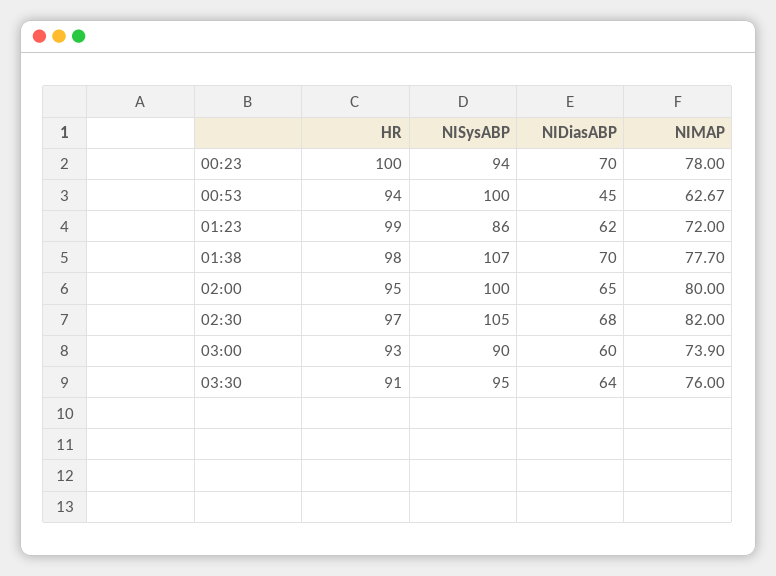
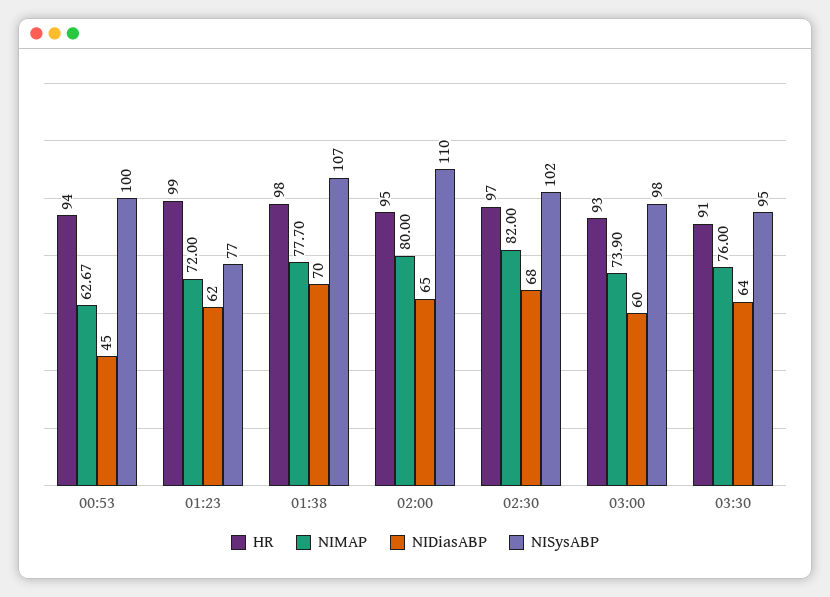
  {
    "HR": {
-     "00:23": 100,
      "00:53": 94,
      "01:23": 99,
      "01:38": 98,
      "02:00": 95,
      "02:30": 97,
      "03:00": 93,
      "03:30": 91
    },
    "NISysABP": {
-     "00:23": 94,
      "00:53": 100,
-     "01:23": 86,
+     "01:23": 77,
      "01:38": 107,
-     "02:00": 100,
+     "02:00": 110,
-     "02:30": 105,
+     "02:30": 102,
-     "03:00": 90,
+     "03:00": 98,
      "03:30": 95
    },
    "NIDiasABP": {
-     "00:23": 70,
      "00:53": 45,
      "01:23": 62,
      "01:38": 70,
      "02:00": 65,
      "02:30": 68,
      "03:00": 60,
      "03:30": 64
    },
    "NIMAP": {
-     "00:23": 78,
      "00:53": 62.67,
      "01:23": 72,
      "01:38": 77.7,
      "02:00": 80,
      "02:30": 82,
      "03:00": 73.9,
      "03:30": 76
    }
  }

